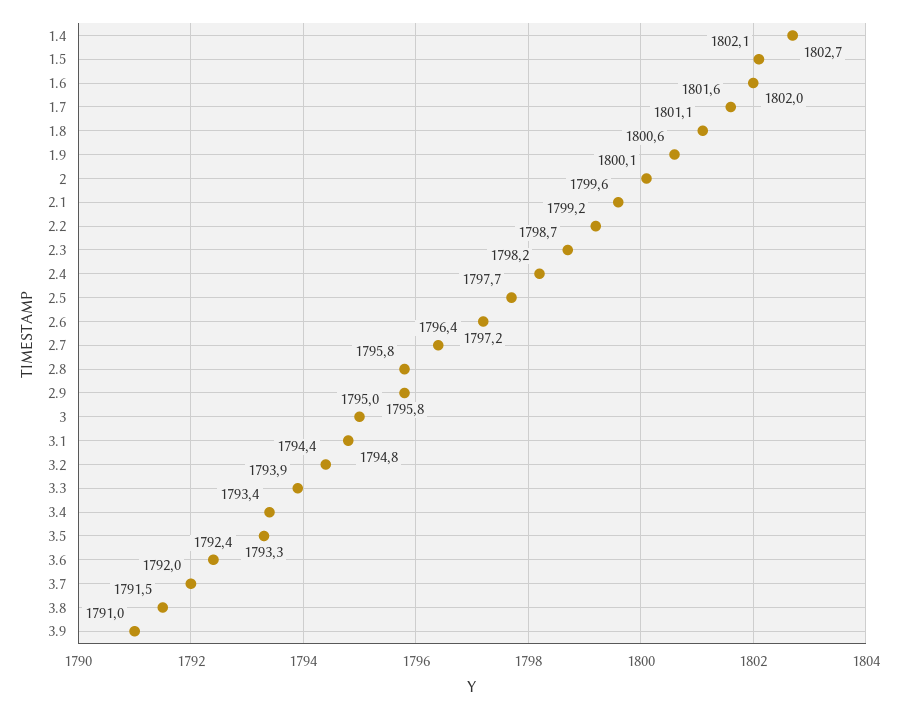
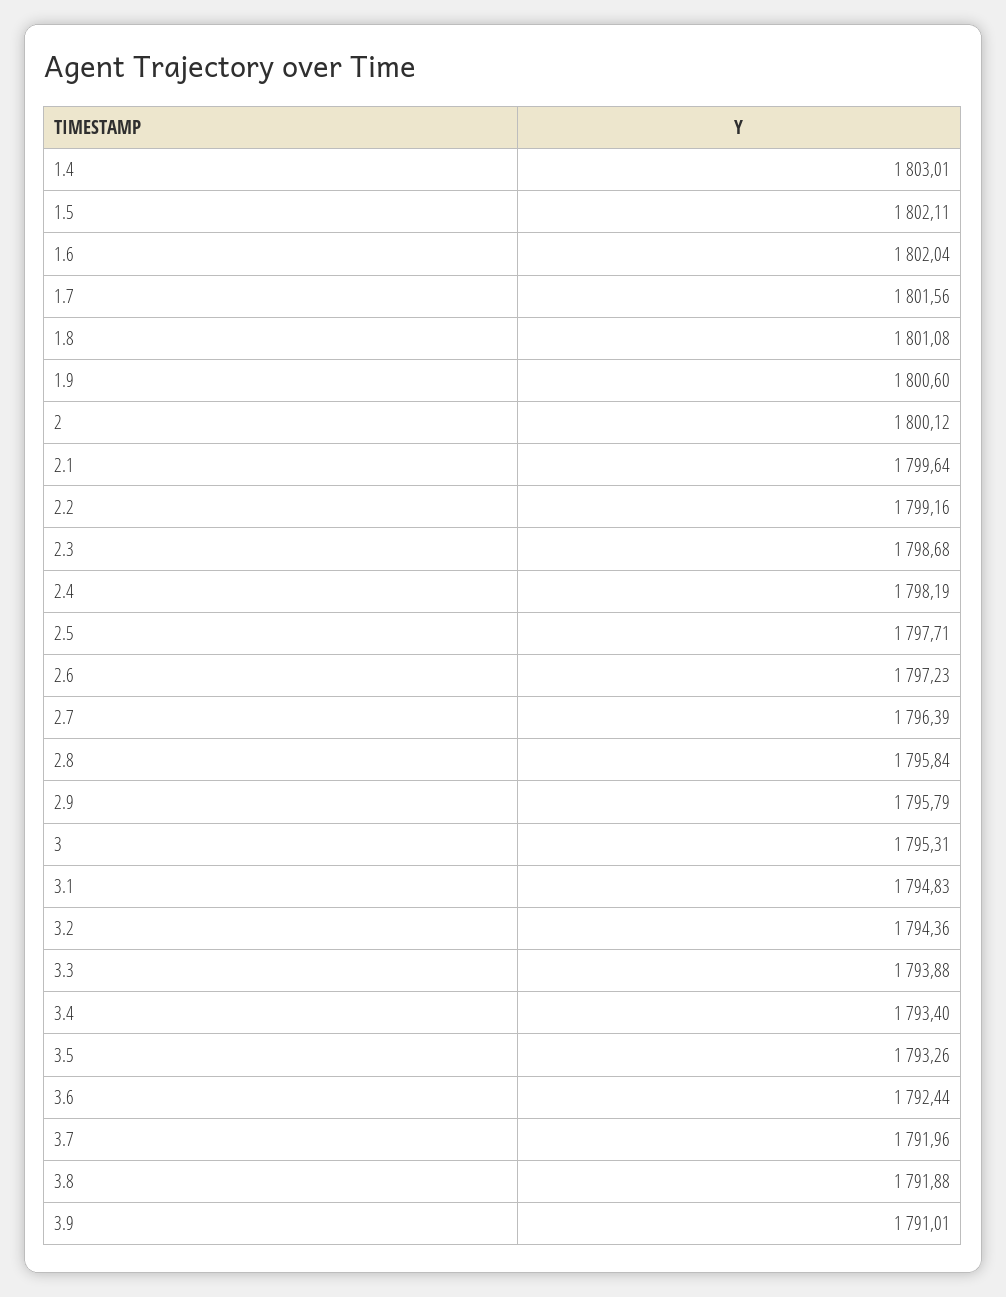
  {
-   "1.4": 1802.7,
+   "1.4": 1803.01,
    "1.5": 1802.11,
    "1.6": 1802.04,
    "1.7": 1801.56,
    "1.8": 1801.08,
    "1.9": 1800.6,
    "2": 1800.12,
    "2.1": 1799.64,
    "2.2": 1799.16,
    "2.3": 1798.68,
    "2.4": 1798.19,
    "2.5": 1797.71,
    "2.6": 1797.23,
    "2.7": 1796.39,
    "2.8": 1795.84,
    "2.9": 1795.79,
-   "3": 1795,
+   "3": 1795.31,
    "3.1": 1794.83,
    "3.2": 1794.36,
    "3.3": 1793.88,
    "3.4": 1793.4,
    "3.5": 1793.26,
    "3.6": 1792.44,
    "3.7": 1791.96,
-   "3.8": 1791.5,
+   "3.8": 1791.88,
    "3.9": 1791.01
  }

